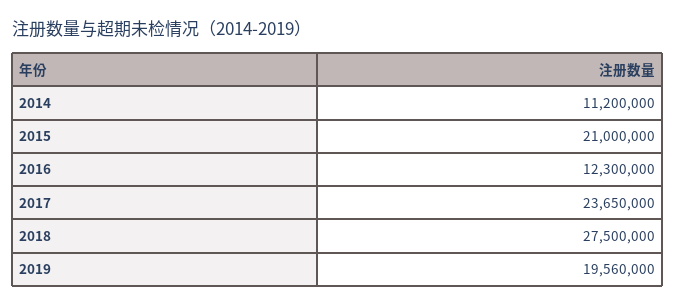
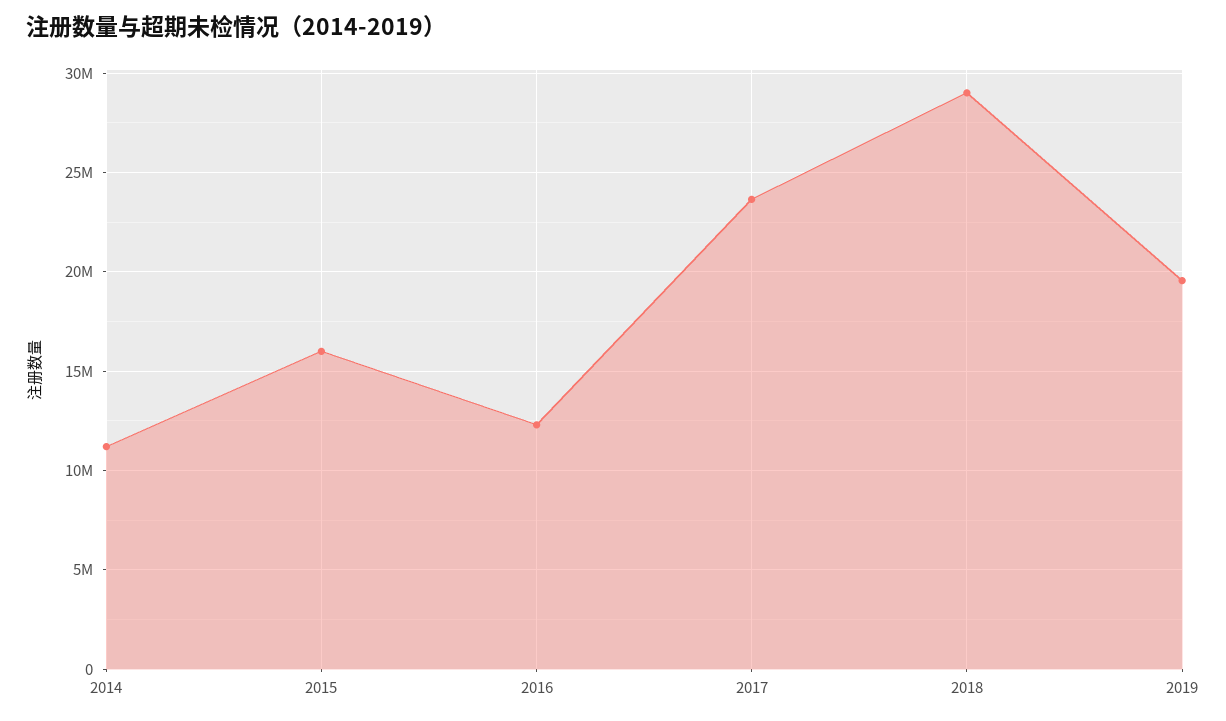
  {
    "2014": 11200000,
-   "2015": 21000000,
+   "2015": 16000000,
    "2016": 12300000,
    "2017": 23650000,
-   "2018": 27500000,
+   "2018": 29000000,
    "2019": 19560000
  }

